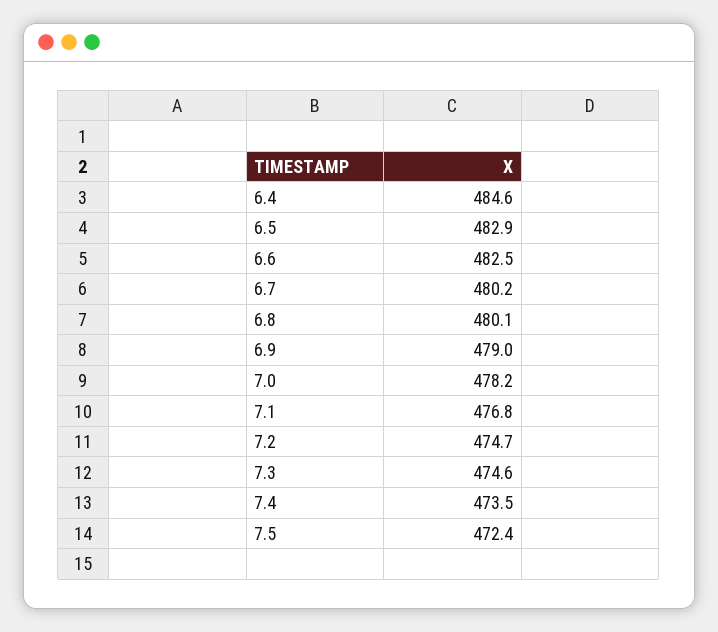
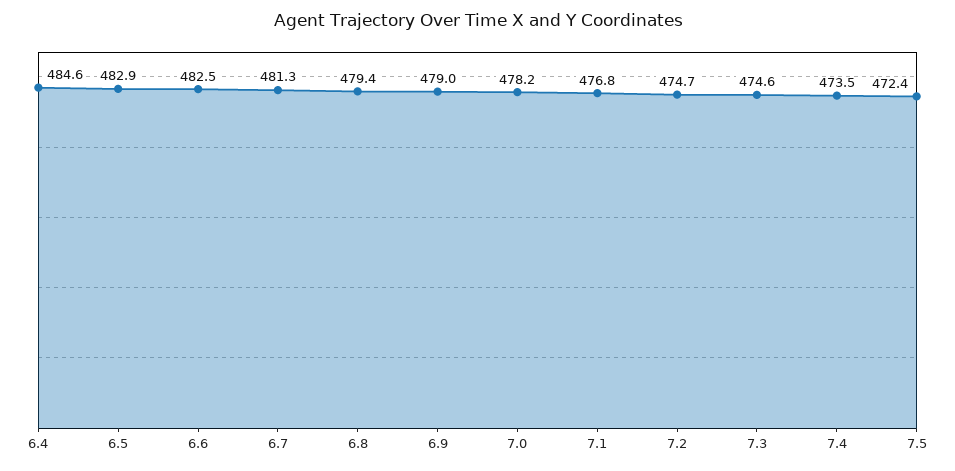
  {
    "6.4": 484.6,
    "6.5": 482.9,
    "6.6": 482.5,
-   "6.7": 480.2,
+   "6.7": 481.3,
-   "6.8": 480.1,
+   "6.8": 479.4,
    "6.9": 479,
    "7.0": 478.2,
    "7.1": 476.8,
    "7.2": 474.7,
    "7.3": 474.6,
    "7.4": 473.5,
    "7.5": 472.4
  }

